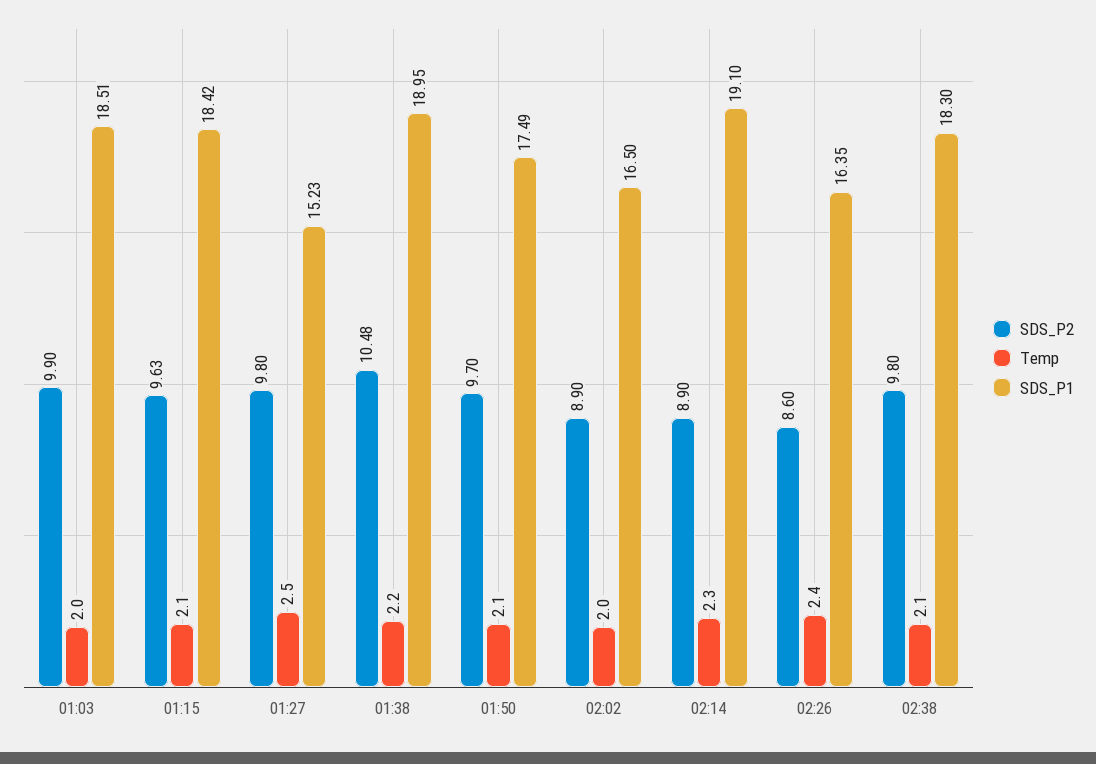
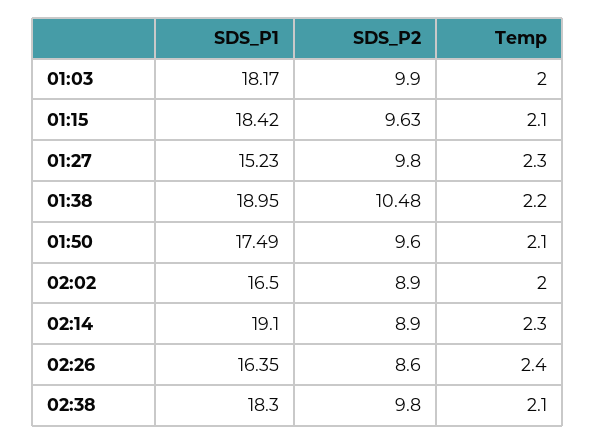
  {
    "SDS_P2": {
      "01:03": 9.9,
      "01:15": 9.63,
      "01:27": 9.8,
      "01:38": 10.48,
-     "01:50": 9.7,
+     "01:50": 9.6,
      "02:02": 8.9,
      "02:14": 8.9,
      "02:26": 8.6,
      "02:38": 9.8
    },
    "Temp": {
      "01:03": 2,
      "01:15": 2.1,
-     "01:27": 2.5,
+     "01:27": 2.3,
      "01:38": 2.2,
      "01:50": 2.1,
      "02:02": 2,
      "02:14": 2.3,
      "02:26": 2.4,
      "02:38": 2.1
    },
    "SDS_P1": {
-     "01:03": 18.51,
+     "01:03": 18.17,
      "01:15": 18.42,
      "01:27": 15.23,
      "01:38": 18.95,
      "01:50": 17.49,
      "02:02": 16.5,
      "02:14": 19.1,
      "02:26": 16.35,
      "02:38": 18.3
    }
  }

